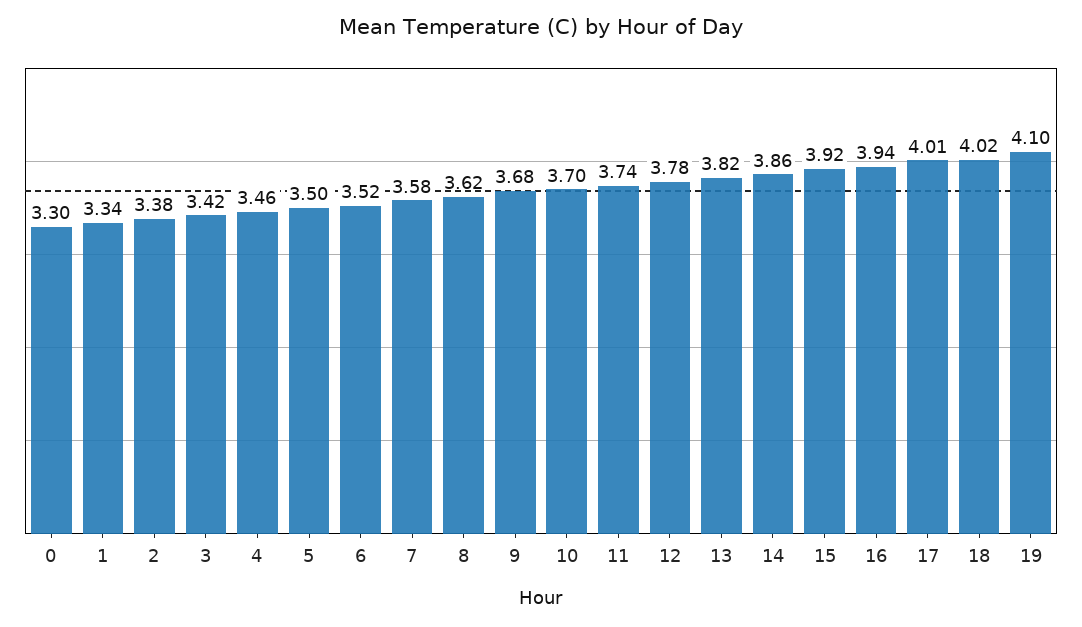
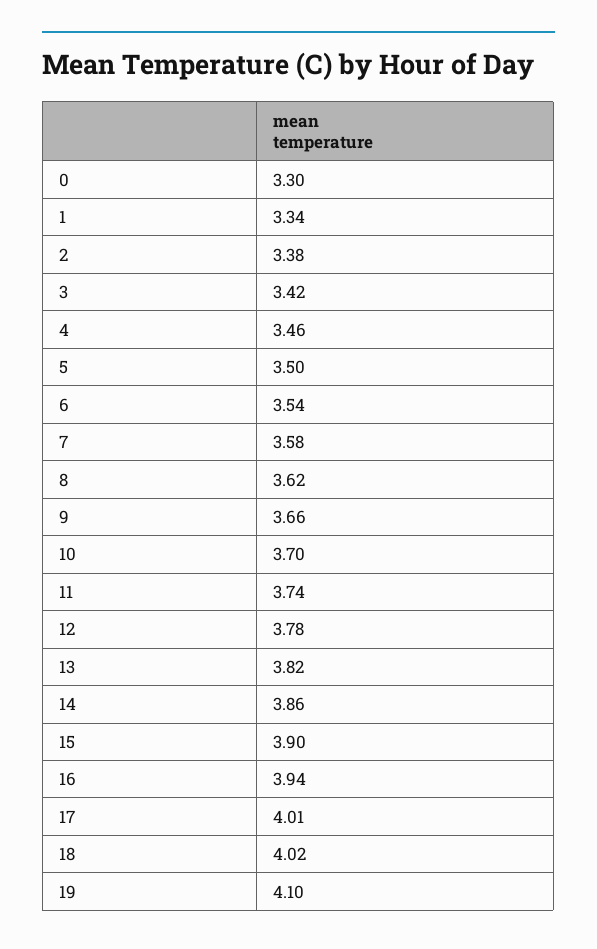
  {
    "0": 3.3,
    "1": 3.34,
    "2": 3.38,
    "3": 3.42,
    "4": 3.46,
    "5": 3.5,
-   "6": 3.52,
+   "6": 3.54,
    "7": 3.58,
    "8": 3.62,
-   "9": 3.68,
+   "9": 3.66,
    "10": 3.7,
    "11": 3.74,
    "12": 3.78,
    "13": 3.82,
    "14": 3.86,
-   "15": 3.92,
+   "15": 3.9,
    "16": 3.94,
    "17": 4.01,
    "18": 4.02,
    "19": 4.1
  }

